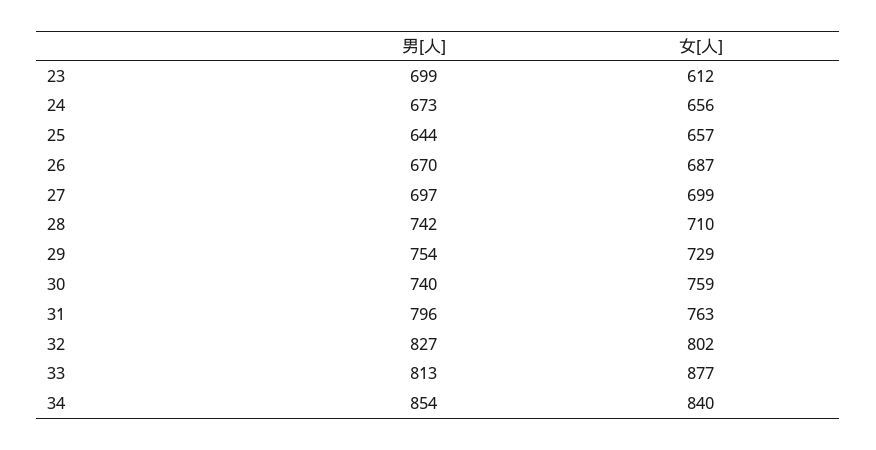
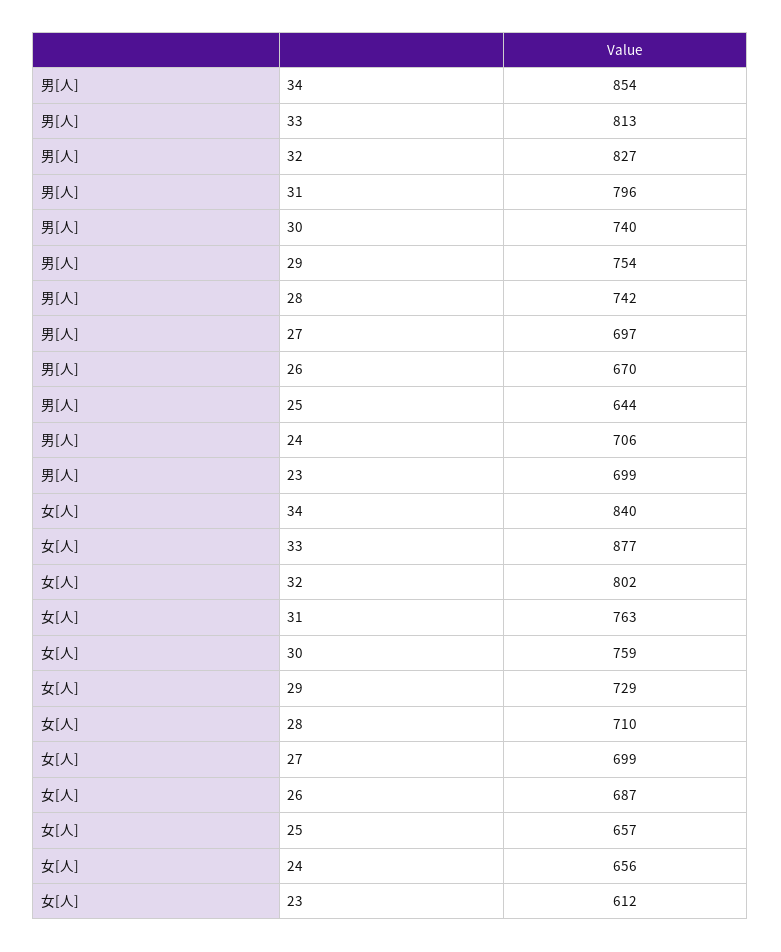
  {
    "男[人]": {
      "23": 699,
-     "24": 673,
+     "24": 706,
      "25": 644,
      "26": 670,
      "27": 697,
      "28": 742,
      "29": 754,
      "30": 740,
      "31": 796,
      "32": 827,
      "33": 813,
      "34": 854
    },
    "女[人]": {
      "23": 612,
      "24": 656,
      "25": 657,
      "26": 687,
      "27": 699,
      "28": 710,
      "29": 729,
      "30": 759,
      "31": 763,
      "32": 802,
      "33": 877,
      "34": 840
    }
  }

